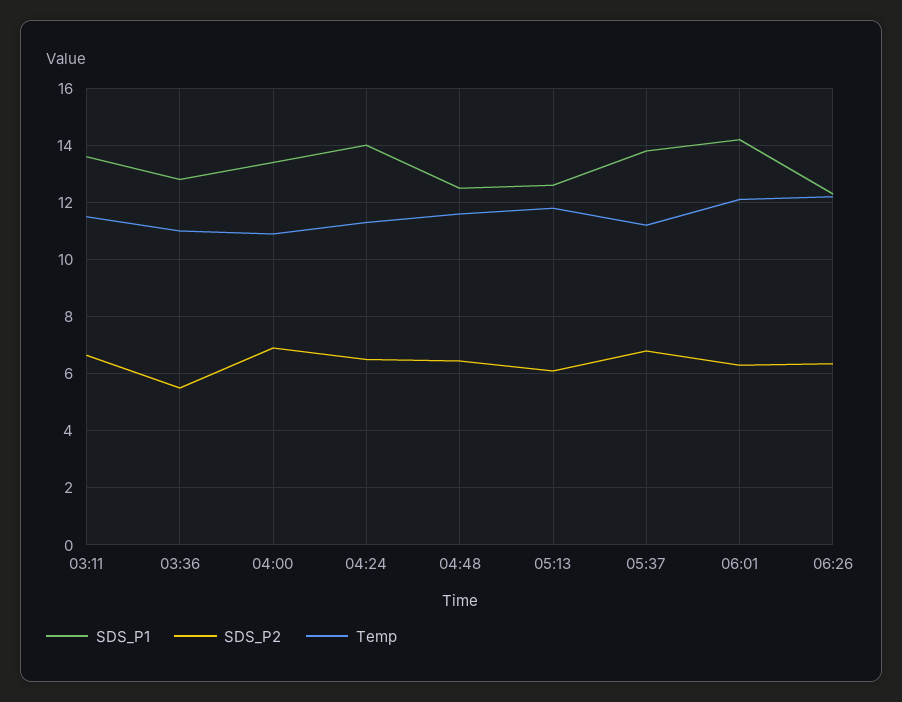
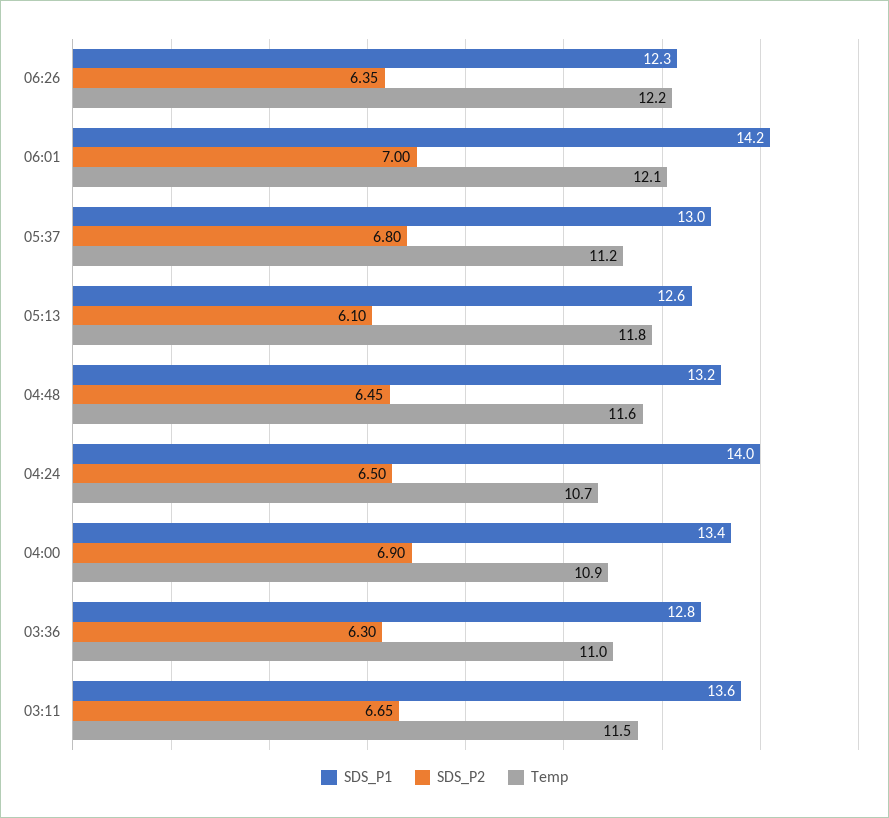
  {
    "SDS_P1": {
      "03:11": 13.6,
      "03:36": 12.8,
      "04:00": 13.4,
      "04:24": 14,
-     "04:48": 12.5,
+     "04:48": 13.2,
      "05:13": 12.6,
-     "05:37": 13.75,
+     "05:37": 13,
      "06:01": 14.2,
      "06:26": 12.3
    },
    "SDS_P2": {
      "03:11": 6.65,
-     "03:36": 5.5,
+     "03:36": 6.3,
      "04:00": 6.9,
      "04:24": 6.5,
      "04:48": 6.45,
      "05:13": 6.1,
      "05:37": 6.8,
-     "06:01": 6.25,
+     "06:01": 7,
      "06:26": 6.35
    },
    "Temp": {
      "03:11": 11.5,
      "03:36": 11,
      "04:00": 10.9,
-     "04:24": 11.25,
+     "04:24": 10.7,
      "04:48": 11.6,
      "05:13": 11.8,
      "05:37": 11.2,
      "06:01": 12.1,
      "06:26": 12.2
    }
  }

